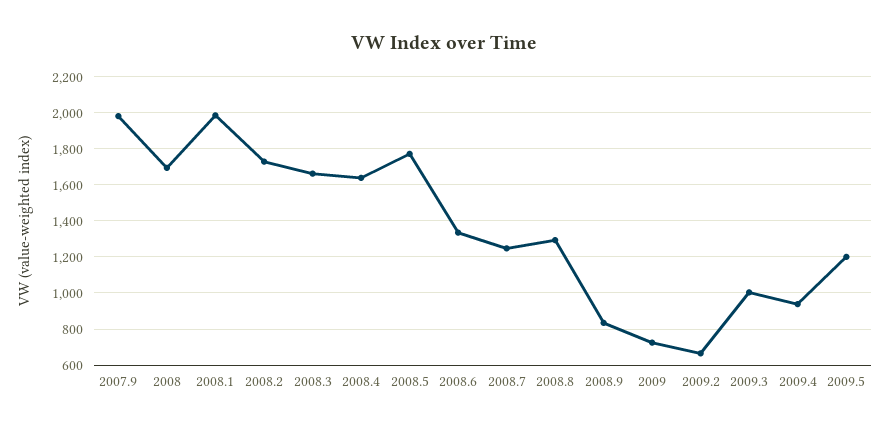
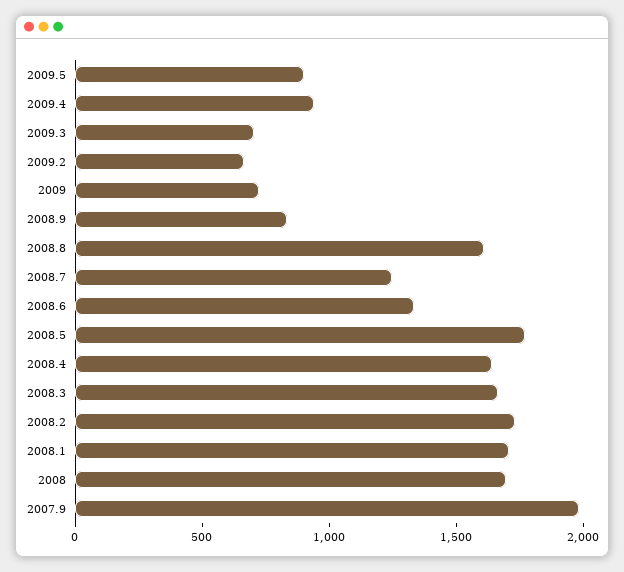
  {
    "2007.9": 2000,
    "2008": 1700,
-   "2008.1": 2000,
+   "2008.1": 1700,
    "2008.2": 1750,
    "2008.3": 1650,
    "2008.4": 1650,
    "2008.5": 1750,
    "2008.6": 1350,
    "2008.7": 1250,
-   "2008.8": 1300,
+   "2008.8": 1600,
    "2008.9": 850,
    "2009": 750,
    "2009.2": 650,
-   "2009.3": 1000,
+   "2009.3": 700,
    "2009.4": 950,
-   "2009.5": 1200
+   "2009.5": 900
  }

